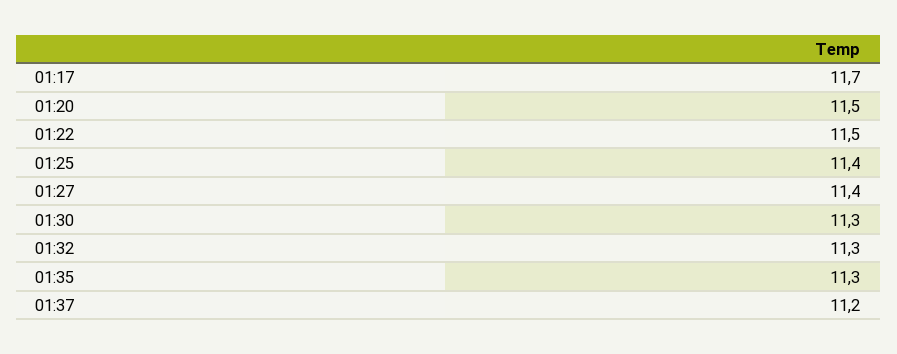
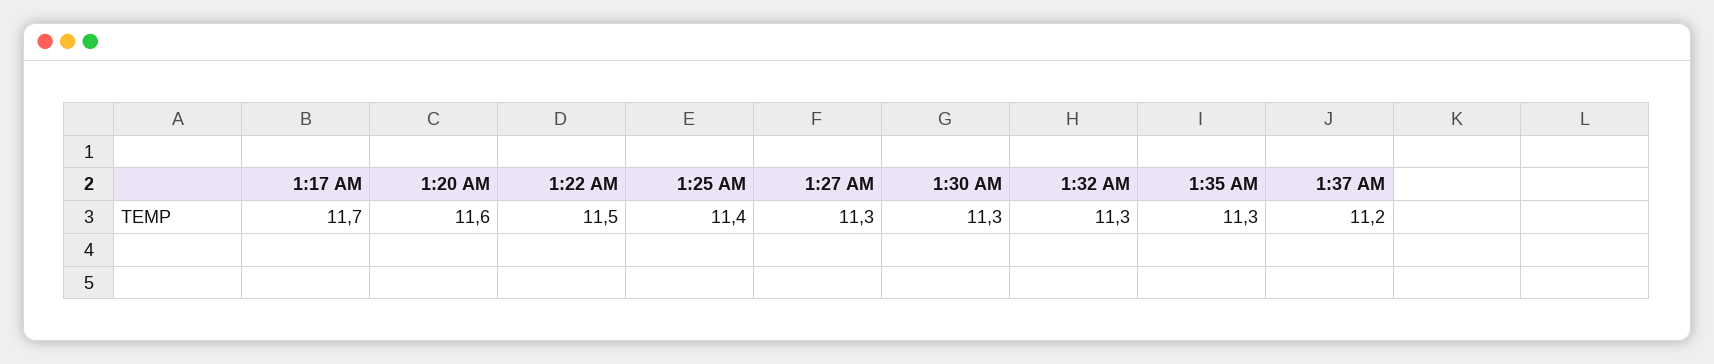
  {
    "01:17": 11.7,
-   "01:20": 11.5,
+   "01:20": 11.6,
    "01:22": 11.5,
    "01:25": 11.4,
-   "01:27": 11.4,
+   "01:27": 11.3,
    "01:30": 11.3,
    "01:32": 11.3,
    "01:35": 11.3,
    "01:37": 11.2
  }

